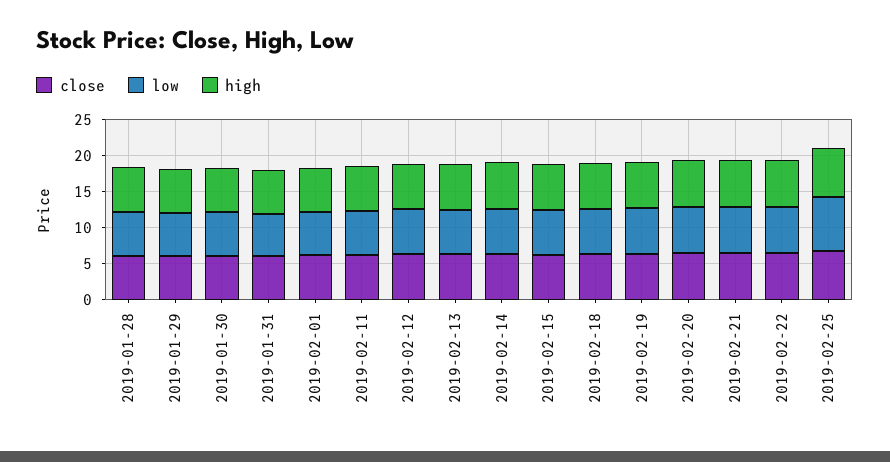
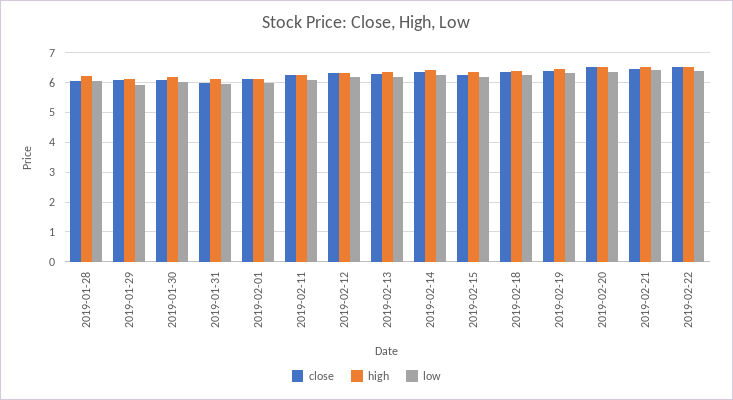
  {
    "close": {
      "2019-01-28": 6,
      "2019-01-29": 6,
      "2019-01-30": 6,
      "2019-01-31": 6,
      "2019-02-01": 6,
      "2019-02-11": 6.25,
      "2019-02-12": 6.25,
      "2019-02-13": 6.25,
      "2019-02-14": 6.25,
      "2019-02-15": 6.25,
      "2019-02-18": 6.25,
      "2019-02-19": 6.5,
      "2019-02-20": 6.5,
      "2019-02-21": 6.5,
-     "2019-02-22": 6.5,
+     "2019-02-22": 6.5
-     "2019-02-25": 7.5
    },
    "low": {
      "2019-01-28": 6,
      "2019-01-29": 6,
      "2019-01-30": 6,
      "2019-01-31": 6,
      "2019-02-01": 6,
      "2019-02-11": 6,
      "2019-02-12": 6.25,
      "2019-02-13": 6.25,
      "2019-02-14": 6.25,
      "2019-02-15": 6.25,
      "2019-02-18": 6.25,
      "2019-02-19": 6.25,
      "2019-02-20": 6.25,
      "2019-02-21": 6.5,
-     "2019-02-22": 6.5,
+     "2019-02-22": 6.5
-     "2019-02-25": 7.5
    },
    "high": {
      "2019-01-28": 6.25,
      "2019-01-29": 6,
      "2019-01-30": 6.25,
      "2019-01-31": 6,
      "2019-02-01": 6,
      "2019-02-11": 6.25,
      "2019-02-12": 6.25,
      "2019-02-13": 6.25,
      "2019-02-14": 6.5,
      "2019-02-15": 6.25,
      "2019-02-18": 6.5,
      "2019-02-19": 6.5,
      "2019-02-20": 6.5,
      "2019-02-21": 6.5,
-     "2019-02-22": 6.5,
+     "2019-02-22": 6.5
-     "2019-02-25": 7.5
    }
  }

